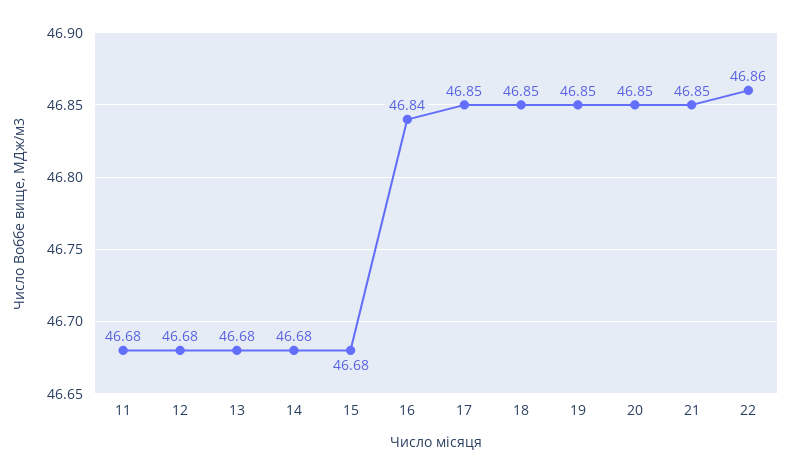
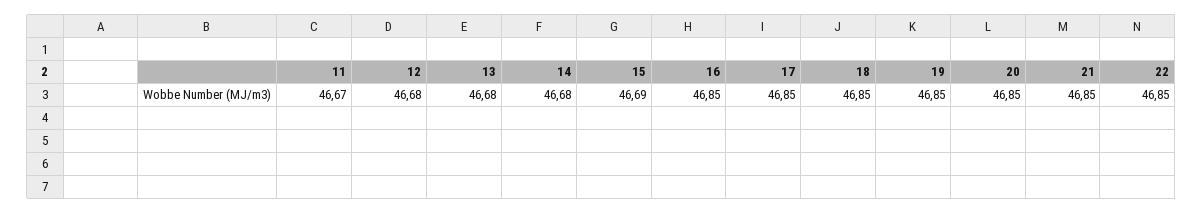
  {
-   "11": 46.68,
+   "11": 46.67,
    "12": 46.68,
    "13": 46.68,
    "14": 46.68,
-   "15": 46.68,
+   "15": 46.69,
-   "16": 46.84,
+   "16": 46.85,
    "17": 46.85,
    "18": 46.85,
    "19": 46.85,
    "20": 46.85,
    "21": 46.85,
-   "22": 46.86
+   "22": 46.85
  }

